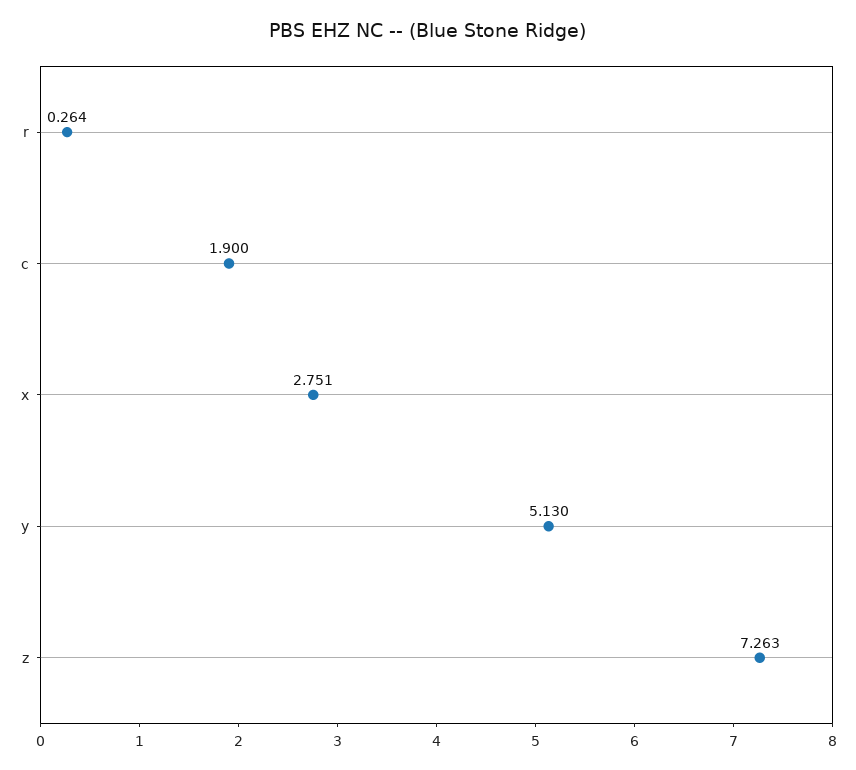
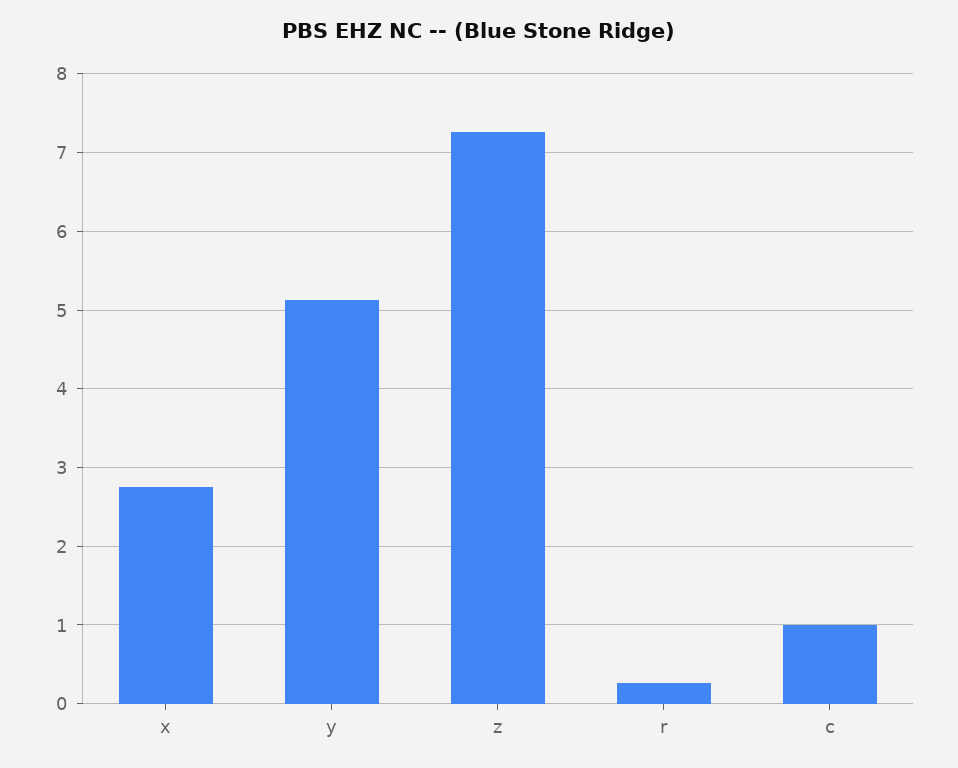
  {
    "r": 0.264,
-   "c": 1.9,
+   "c": 1,
    "x": 2.751,
    "y": 5.13,
    "z": 7.263
  }

